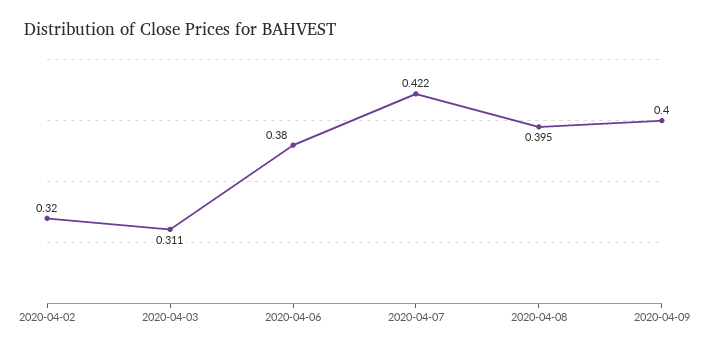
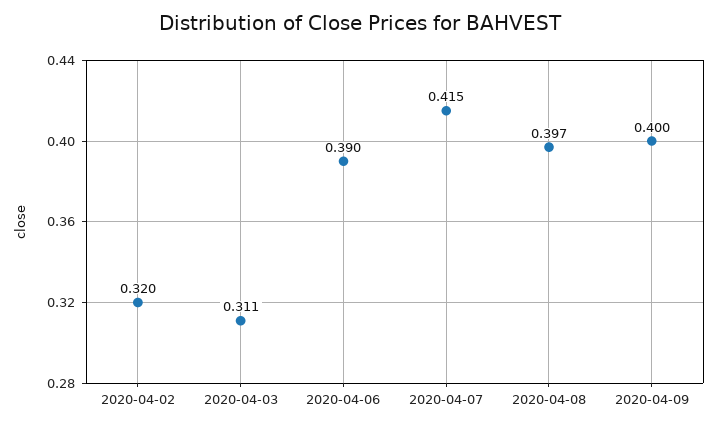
  {
    "2020-04-02": 0.32,
    "2020-04-03": 0.311,
-   "2020-04-06": 0.38,
+   "2020-04-06": 0.39,
-   "2020-04-07": 0.422,
+   "2020-04-07": 0.415,
-   "2020-04-08": 0.395,
+   "2020-04-08": 0.397,
    "2020-04-09": 0.4
  }

